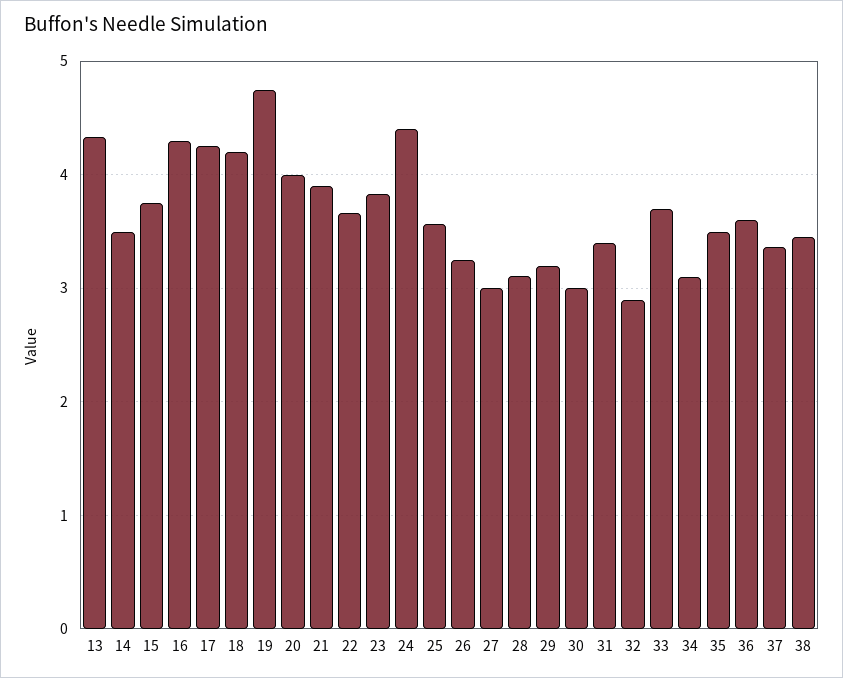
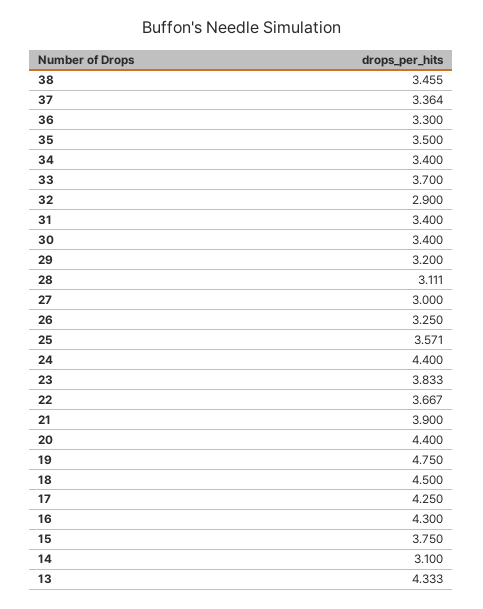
  {
    "13": 4.333,
-   "14": 3.5,
+   "14": 3.1,
    "15": 3.75,
    "16": 4.3,
    "17": 4.25,
-   "18": 4.2,
+   "18": 4.5,
    "19": 4.75,
-   "20": 4,
+   "20": 4.4,
    "21": 3.9,
    "22": 3.667,
    "23": 3.833,
    "24": 4.4,
    "25": 3.571,
    "26": 3.25,
    "27": 3,
    "28": 3.111,
    "29": 3.2,
-   "30": 3,
+   "30": 3.4,
    "31": 3.4,
    "32": 2.9,
    "33": 3.7,
-   "34": 3.1,
+   "34": 3.4,
    "35": 3.5,
-   "36": 3.6,
+   "36": 3.3,
    "37": 3.364,
    "38": 3.455
  }

